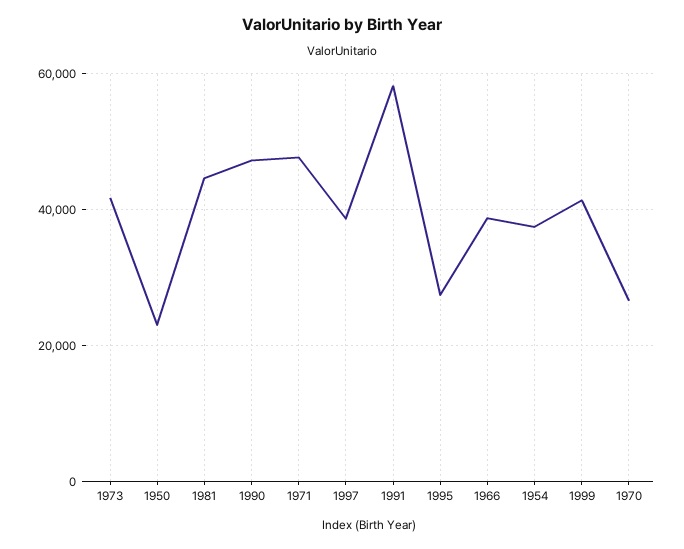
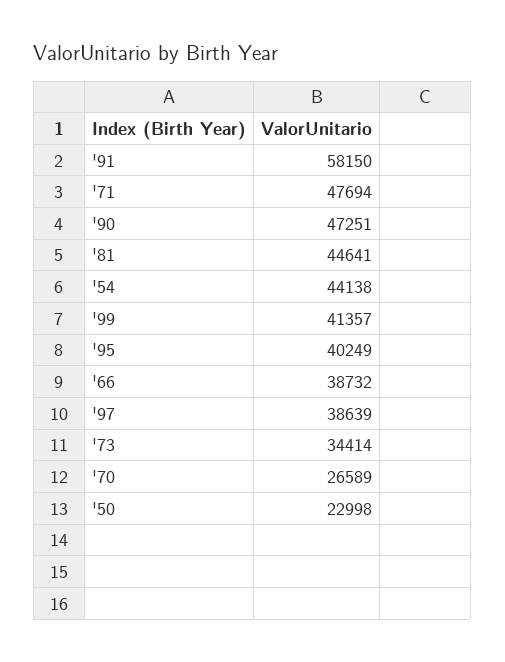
  {
-   "1973": 42000,
+   "1973": 34414,
    "1950": 22998,
    "1981": 44641,
    "1990": 47251,
    "1971": 47694,
    "1997": 38639,
    "1991": 58150,
-   "1995": 28000,
+   "1995": 40249,
    "1966": 38732,
-   "1954": 38000,
+   "1954": 44138,
    "1999": 41357,
    "1970": 26589
  }

